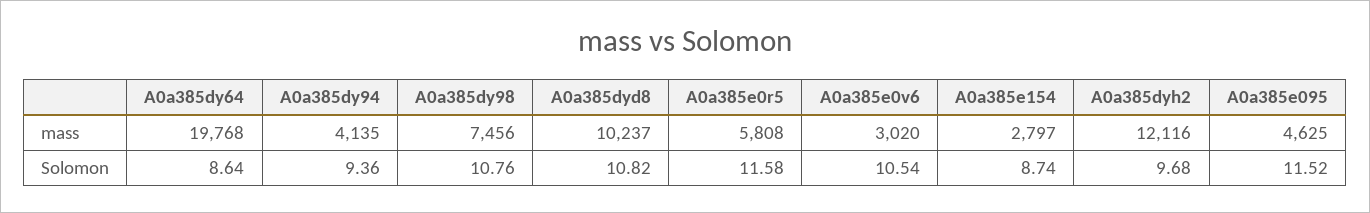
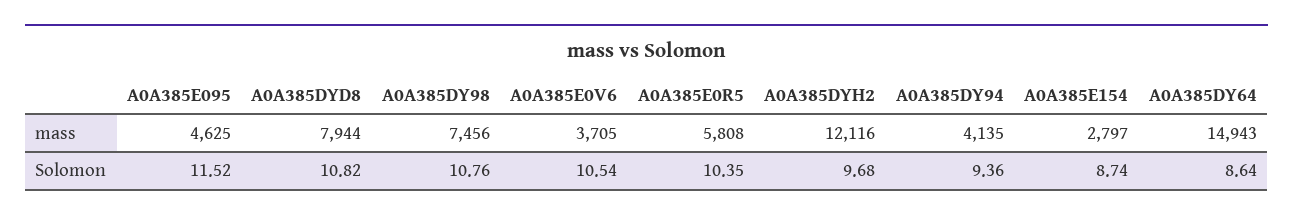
  {
    "A0a385dy64": {
-     "mass": 19768,
+     "mass": 14943,
      "Solomon": 8.64
    },
    "A0a385dy94": {
      "mass": 4135,
      "Solomon": 9.36
    },
    "A0a385dy98": {
      "mass": 7456,
      "Solomon": 10.76
    },
    "A0a385dyd8": {
-     "mass": 10237,
+     "mass": 7944,
      "Solomon": 10.82
    },
    "A0a385e0r5": {
      "mass": 5808,
-     "Solomon": 11.58
+     "Solomon": 10.35
    },
    "A0a385e0v6": {
-     "mass": 3020,
+     "mass": 3705,
      "Solomon": 10.54
    },
    "A0a385e154": {
      "mass": 2797,
      "Solomon": 8.74
    },
    "A0a385dyh2": {
      "mass": 12116,
      "Solomon": 9.68
    },
    "A0a385e095": {
      "mass": 4625,
      "Solomon": 11.52
    }
  }

